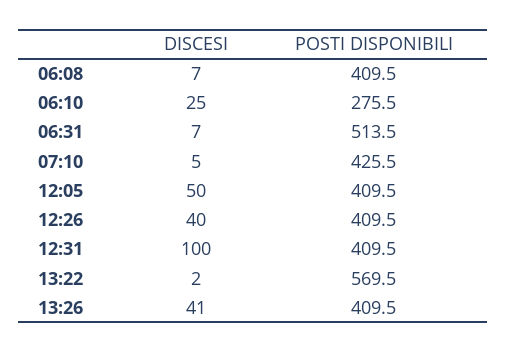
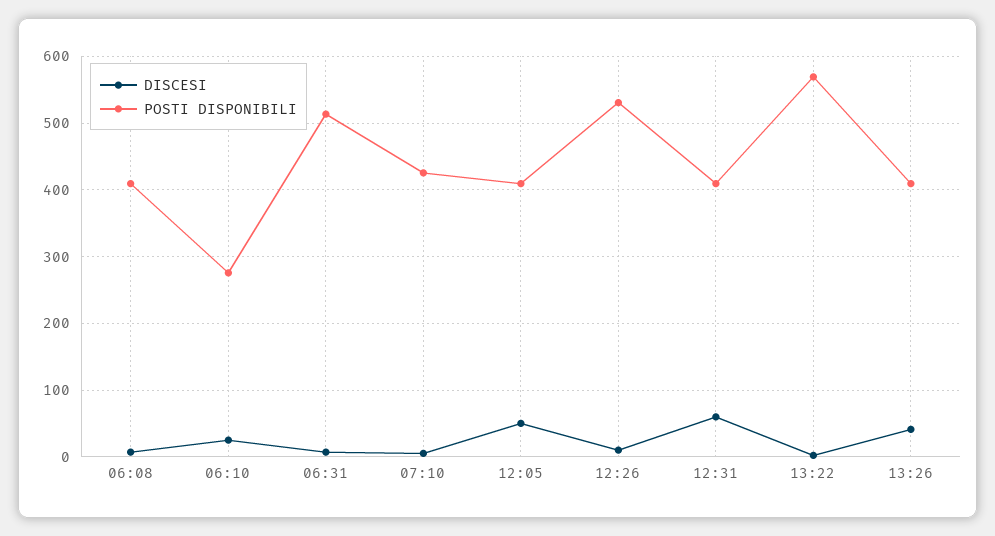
  {
    "DISCESI": {
      "06:08": 7,
      "06:10": 25,
      "06:31": 7,
      "07:10": 5,
      "12:05": 50,
-     "12:26": 40,
+     "12:26": 10,
-     "12:31": 100,
+     "12:31": 60,
      "13:22": 2,
      "13:26": 41
    },
    "POSTI DISPONIBILI": {
      "06:08": 409.5,
      "06:10": 275.5,
      "06:31": 513.5,
      "07:10": 425.5,
      "12:05": 409.5,
-     "12:26": 409.5,
+     "12:26": 530,
      "12:31": 409.5,
      "13:22": 569.5,
      "13:26": 409.5
    }
  }

